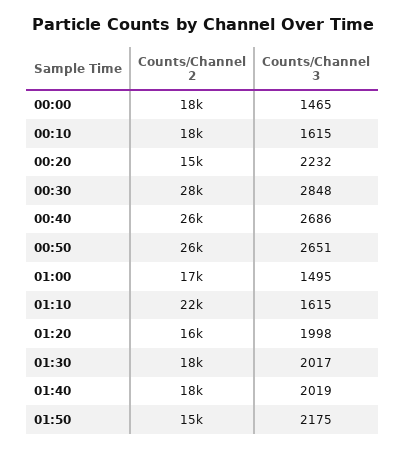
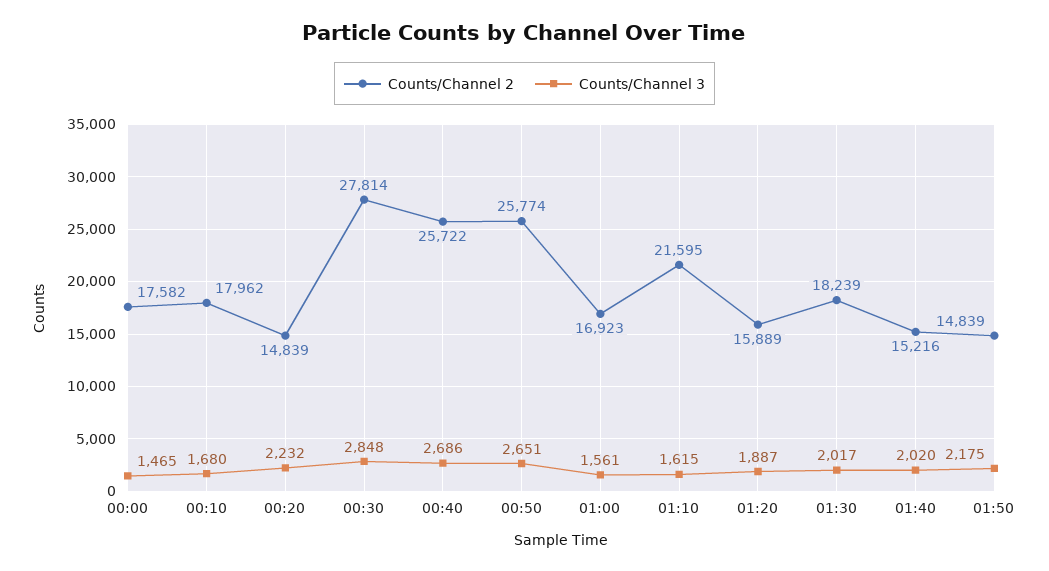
  {
    "Counts/Channel 2": {
      "00:00": 17582,
      "00:10": 17962,
      "00:20": 14839,
      "00:30": 27814,
      "00:40": 25722,
      "00:50": 25774,
      "01:00": 16923,
      "01:10": 21595,
      "01:20": 15889,
      "01:30": 18239,
-     "01:40": 18000,
+     "01:40": 15216,
      "01:50": 14839
    },
    "Counts/Channel 3": {
      "00:00": 1465,
-     "00:10": 1615,
+     "00:10": 1680,
      "00:20": 2232,
      "00:30": 2848,
      "00:40": 2686,
      "00:50": 2651,
-     "01:00": 1495,
+     "01:00": 1561,
      "01:10": 1615,
-     "01:20": 1998,
+     "01:20": 1887,
      "01:30": 2017,
-     "01:40": 2019,
+     "01:40": 2020,
      "01:50": 2175
    }
  }

